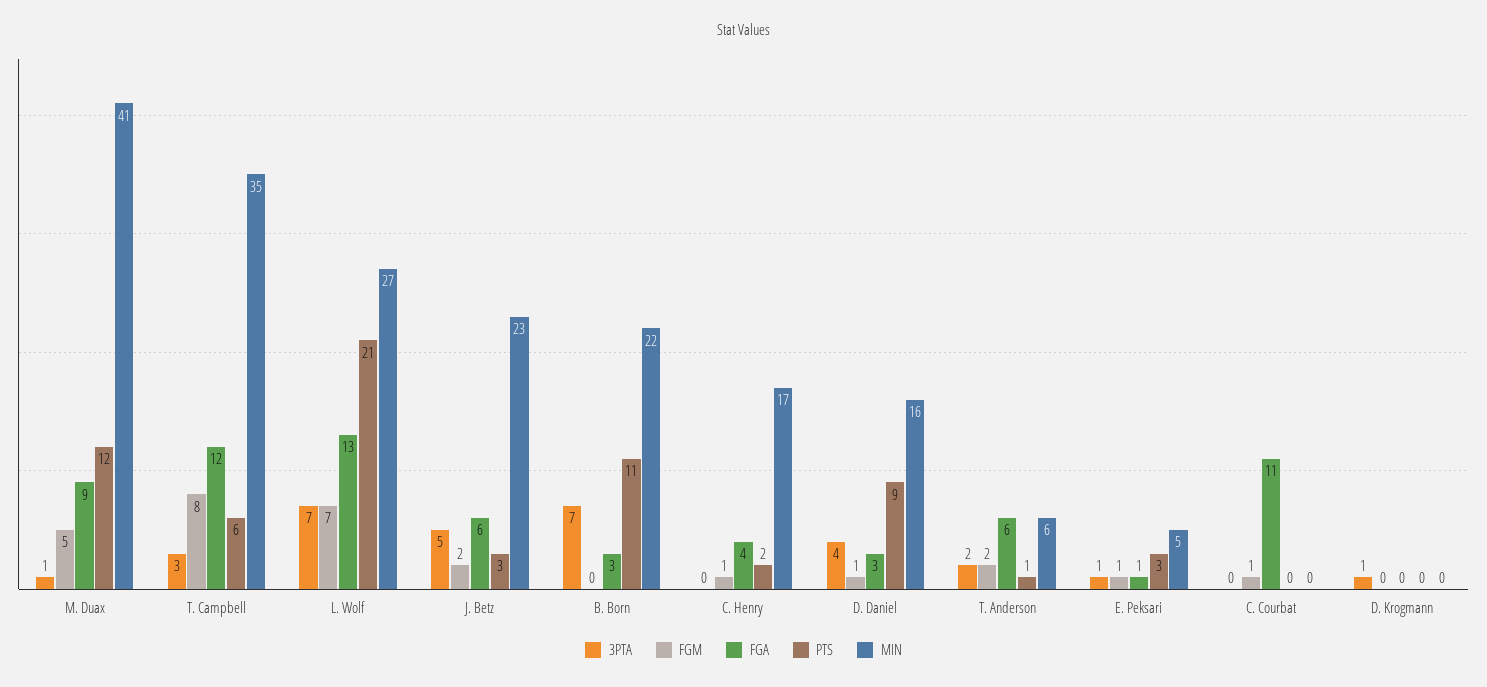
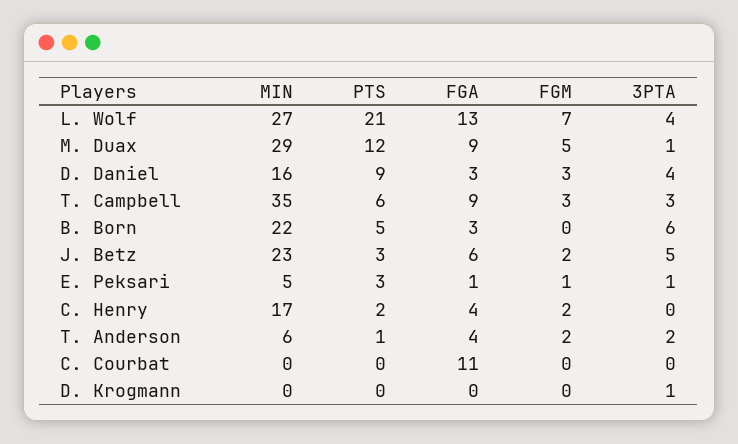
  {
    "3PTA": {
      "M. Duax": 1,
      "T. Campbell": 3,
-     "L. Wolf": 7,
+     "L. Wolf": 4,
      "J. Betz": 5,
-     "B. Born": 7,
+     "B. Born": 6,
      "C. Henry": 0,
      "D. Daniel": 4,
      "T. Anderson": 2,
      "E. Peksari": 1,
      "C. Courbat": 0,
      "D. Krogmann": 1
    },
    "FGM": {
      "M. Duax": 5,
-     "T. Campbell": 8,
+     "T. Campbell": 3,
      "L. Wolf": 7,
      "J. Betz": 2,
      "B. Born": 0,
-     "C. Henry": 1,
+     "C. Henry": 2,
-     "D. Daniel": 1,
+     "D. Daniel": 3,
      "T. Anderson": 2,
      "E. Peksari": 1,
-     "C. Courbat": 1,
+     "C. Courbat": 0,
      "D. Krogmann": 0
    },
    "FGA": {
      "M. Duax": 9,
-     "T. Campbell": 12,
+     "T. Campbell": 9,
      "L. Wolf": 13,
      "J. Betz": 6,
      "B. Born": 3,
      "C. Henry": 4,
      "D. Daniel": 3,
-     "T. Anderson": 6,
+     "T. Anderson": 4,
      "E. Peksari": 1,
      "C. Courbat": 11,
      "D. Krogmann": 0
    },
    "PTS": {
      "M. Duax": 12,
      "T. Campbell": 6,
      "L. Wolf": 21,
      "J. Betz": 3,
-     "B. Born": 11,
+     "B. Born": 5,
      "C. Henry": 2,
      "D. Daniel": 9,
      "T. Anderson": 1,
      "E. Peksari": 3,
      "C. Courbat": 0,
      "D. Krogmann": 0
    },
    "MIN": {
-     "M. Duax": 41,
+     "M. Duax": 29,
      "T. Campbell": 35,
      "L. Wolf": 27,
      "J. Betz": 23,
      "B. Born": 22,
      "C. Henry": 17,
      "D. Daniel": 16,
      "T. Anderson": 6,
      "E. Peksari": 5,
      "C. Courbat": 0,
      "D. Krogmann": 0
    }
  }

